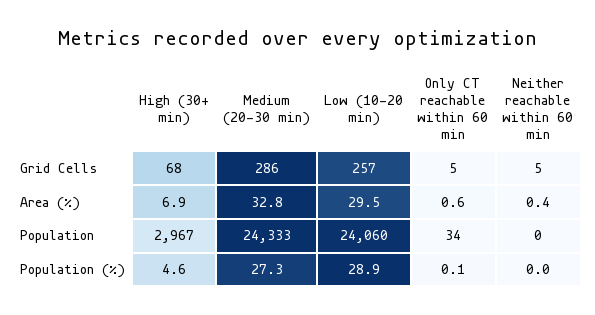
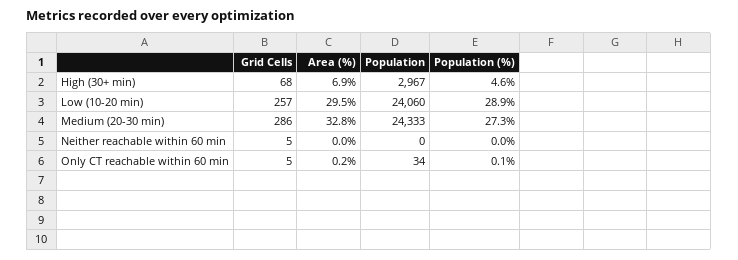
  {
    "High (30+ min)": {
      "Grid Cells": 68,
      "Area (%)": 6.9,
      "Population": 2967,
      "Population (%)": 4.6
    },
    "Medium (20-30 min)": {
      "Grid Cells": 286,
      "Area (%)": 32.8,
      "Population": 24333,
      "Population (%)": 27.3
    },
    "Low (10-20 min)": {
      "Grid Cells": 257,
      "Area (%)": 29.5,
      "Population": 24060,
      "Population (%)": 28.9
    },
    "Only CT reachable within 60 min": {
      "Grid Cells": 5,
-     "Area (%)": 0.6,
+     "Area (%)": 0.2,
      "Population": 34,
      "Population (%)": 0.1
    },
    "Neither reachable within 60 min": {
      "Grid Cells": 5,
-     "Area (%)": 0.4,
+     "Area (%)": 0,
      "Population": 0,
      "Population (%)": 0
    }
  }

